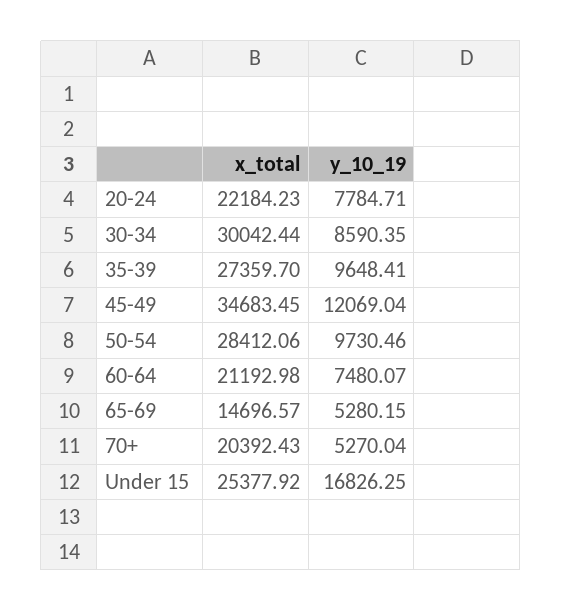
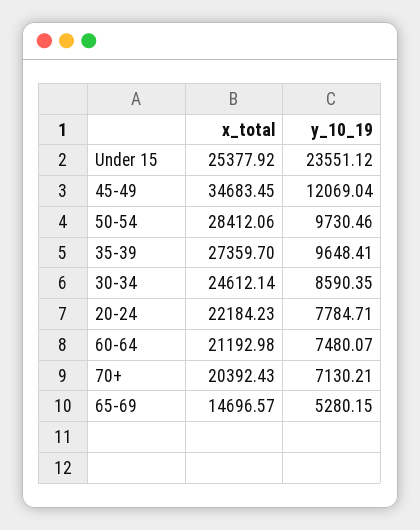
  {
    "x_total": {
      "20-24": 22184.23,
-     "30-34": 30042.44,
+     "30-34": 24612.14,
      "35-39": 27359.7,
      "45-49": 34683.45,
      "50-54": 28412.06,
      "60-64": 21192.98,
      "65-69": 14696.57,
      "70+": 20392.43,
      "Under 15": 25377.92
    },
    "y_10_19": {
      "20-24": 7784.71,
      "30-34": 8590.35,
      "35-39": 9648.41,
      "45-49": 12069.04,
      "50-54": 9730.46,
      "60-64": 7480.07,
      "65-69": 5280.15,
-     "70+": 5270.04,
+     "70+": 7130.21,
-     "Under 15": 16826.25
+     "Under 15": 23551.12
    }
  }

